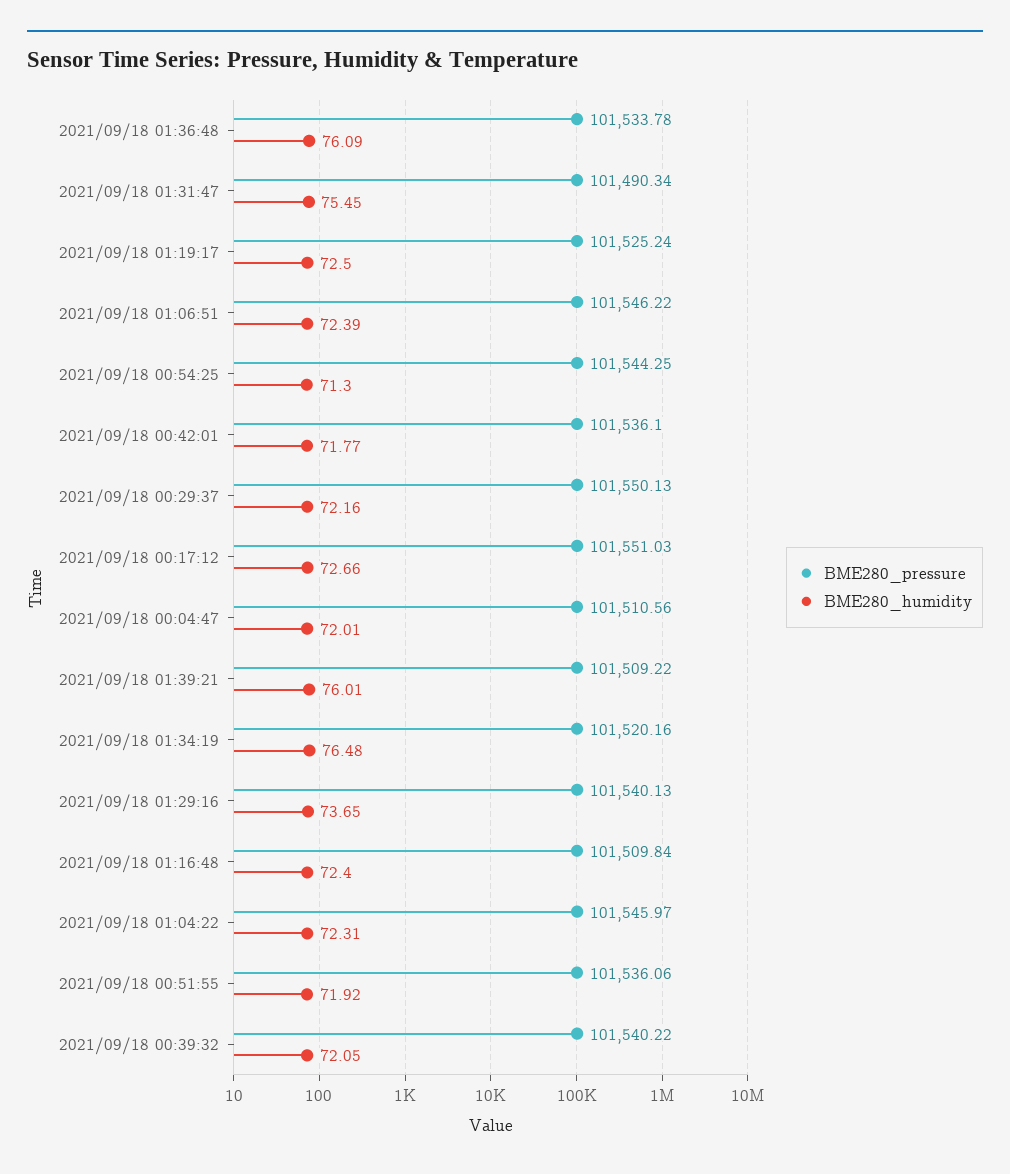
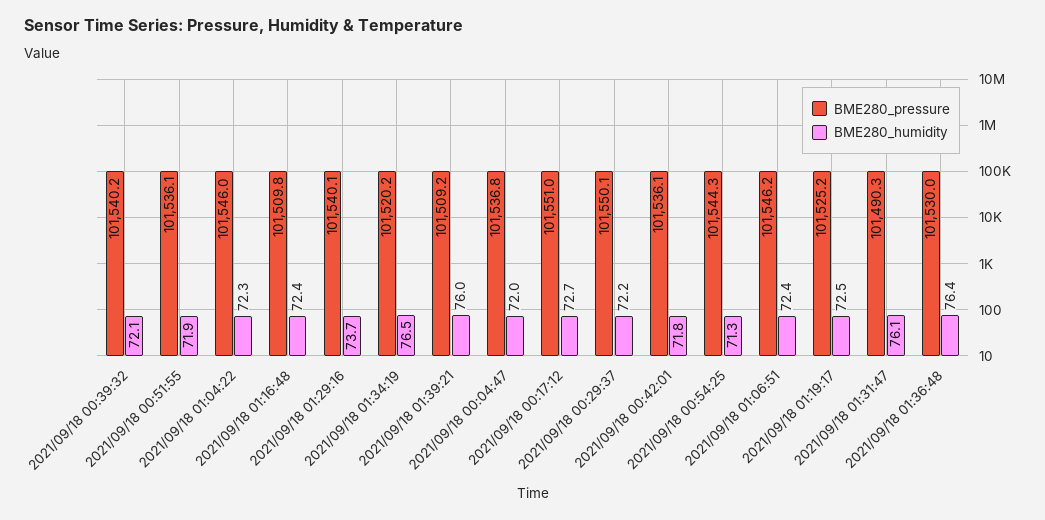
  {
    "BME280_pressure": {
-     "2021/09/18 01:36:48": 101533.78,
+     "2021/09/18 01:36:48": 101530,
      "2021/09/18 01:31:47": 101490.34,
      "2021/09/18 01:19:17": 101525.24,
      "2021/09/18 01:06:51": 101546.22,
      "2021/09/18 00:54:25": 101544.25,
      "2021/09/18 00:42:01": 101536.1,
      "2021/09/18 00:29:37": 101550.13,
      "2021/09/18 00:17:12": 101551.03,
-     "2021/09/18 00:04:47": 101510.56,
+     "2021/09/18 00:04:47": 101536.8,
      "2021/09/18 01:39:21": 101509.22,
      "2021/09/18 01:34:19": 101520.16,
      "2021/09/18 01:29:16": 101540.13,
      "2021/09/18 01:16:48": 101509.84,
      "2021/09/18 01:04:22": 101545.97,
      "2021/09/18 00:51:55": 101536.06,
      "2021/09/18 00:39:32": 101540.22
    },
    "BME280_humidity": {
-     "2021/09/18 01:36:48": 76.09,
+     "2021/09/18 01:36:48": 76.4,
-     "2021/09/18 01:31:47": 75.45,
+     "2021/09/18 01:31:47": 76.1,
      "2021/09/18 01:19:17": 72.5,
      "2021/09/18 01:06:51": 72.39,
      "2021/09/18 00:54:25": 71.3,
      "2021/09/18 00:42:01": 71.77,
      "2021/09/18 00:29:37": 72.16,
      "2021/09/18 00:17:12": 72.66,
      "2021/09/18 00:04:47": 72.01,
      "2021/09/18 01:39:21": 76.01,
      "2021/09/18 01:34:19": 76.48,
      "2021/09/18 01:29:16": 73.65,
      "2021/09/18 01:16:48": 72.4,
      "2021/09/18 01:04:22": 72.31,
      "2021/09/18 00:51:55": 71.92,
      "2021/09/18 00:39:32": 72.05
    }
  }

